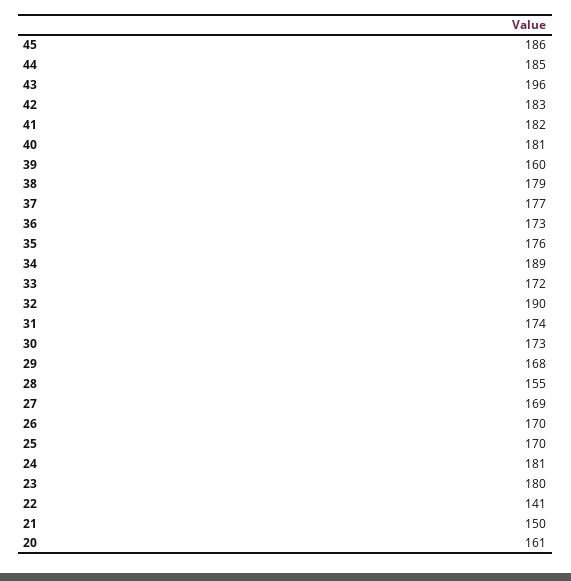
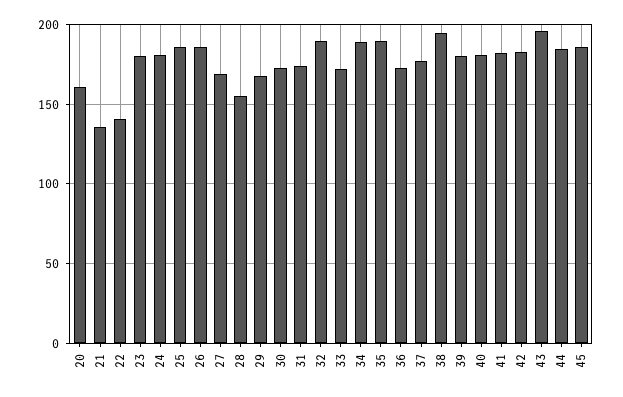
  {
    "45": 186,
    "44": 185,
    "43": 196,
    "42": 183,
    "41": 182,
    "40": 181,
-   "39": 160,
+   "39": 180,
-   "38": 179,
+   "38": 195,
    "37": 177,
    "36": 173,
-   "35": 176,
+   "35": 190,
    "34": 189,
    "33": 172,
    "32": 190,
    "31": 174,
    "30": 173,
    "29": 168,
    "28": 155,
    "27": 169,
-   "26": 170,
+   "26": 185,
-   "25": 170,
+   "25": 185,
    "24": 181,
    "23": 180,
    "22": 141,
-   "21": 150,
+   "21": 135,
    "20": 161
  }

